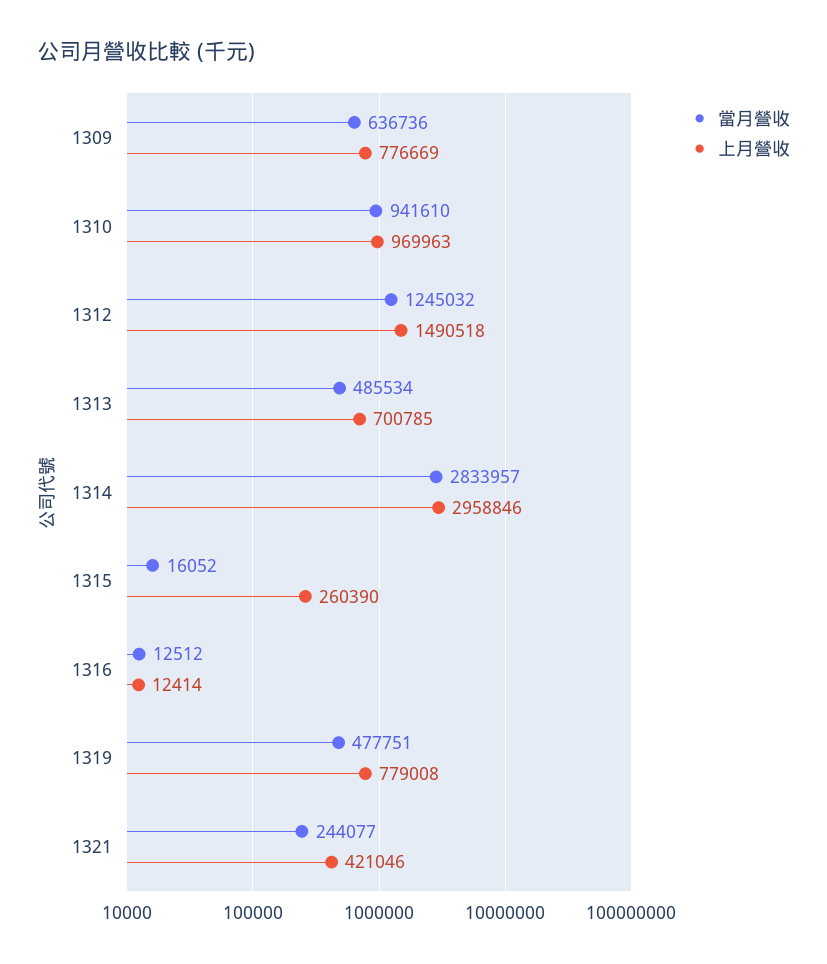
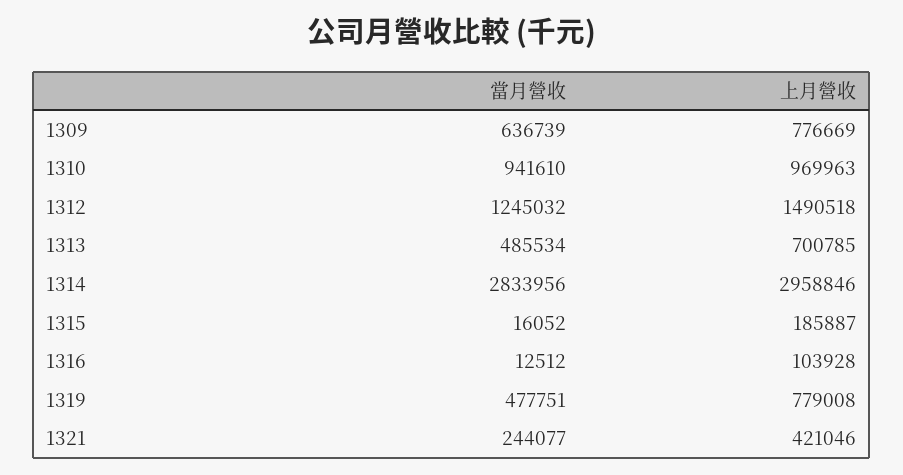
  {
    "當月營收": {
-     "1309": 636736,
+     "1309": 636739,
      "1310": 941610,
      "1312": 1245032,
      "1313": 485534,
-     "1314": 2833957,
+     "1314": 2833956,
      "1315": 16052,
      "1316": 12512,
      "1319": 477751,
      "1321": 244077
    },
    "上月營收": {
      "1309": 776669,
      "1310": 969963,
      "1312": 1490518,
      "1313": 700785,
      "1314": 2958846,
-     "1315": 260390,
+     "1315": 185887,
-     "1316": 12414,
+     "1316": 103928,
      "1319": 779008,
      "1321": 421046
    }
  }

